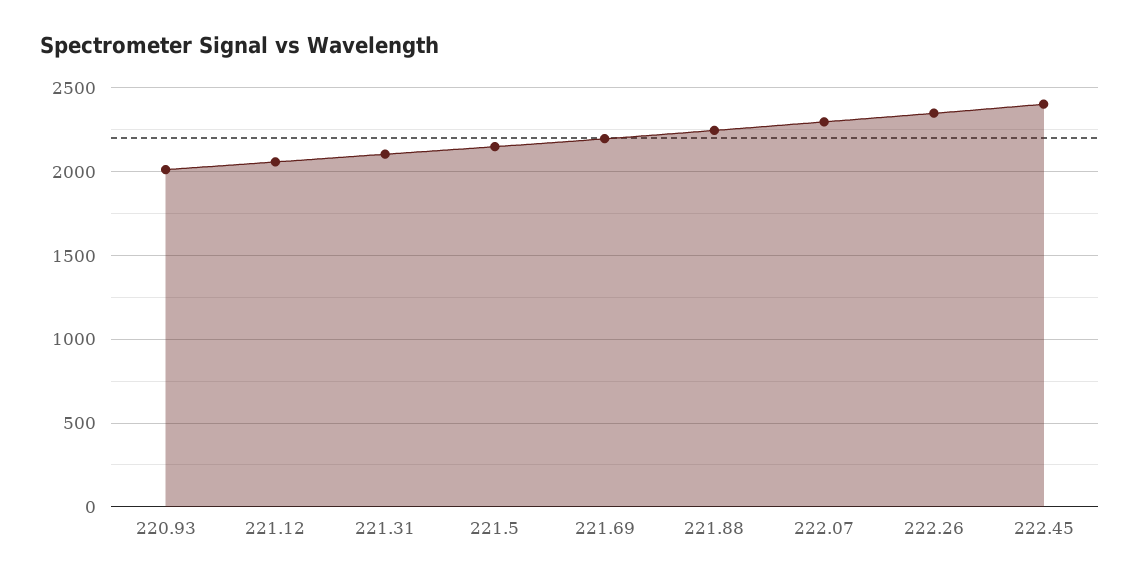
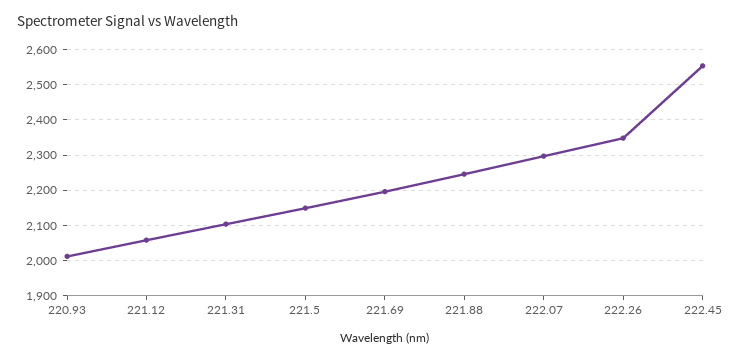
  {
    "220.93": 2020,
    "221.12": 2060,
    "221.31": 2100,
    "221.5": 2140,
    "221.69": 2200,
    "221.88": 2240,
    "222.07": 2300,
    "222.26": 2340,
-   "222.45": 2400
+   "222.45": 2560
  }

